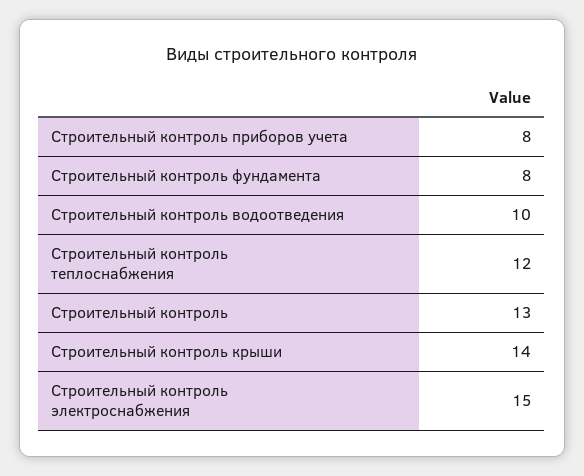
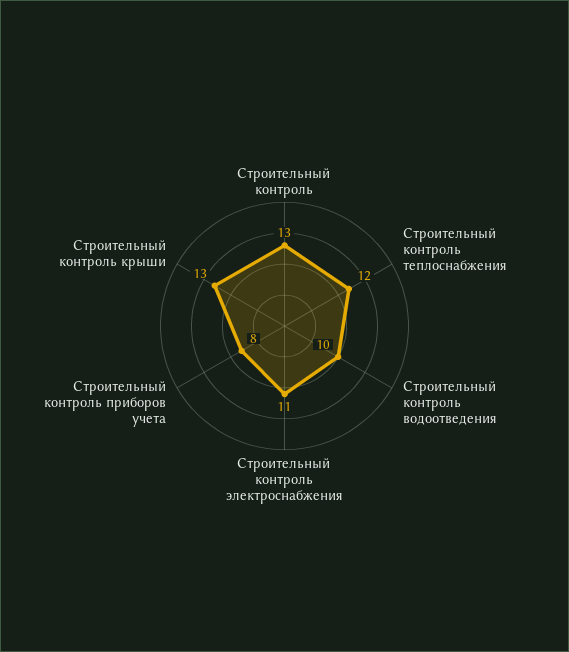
  {
    "Строительный контроль приборов учета": 8,
-   "Строительный контроль фундамента": 8,
    "Строительный контроль водоотведения": 10,
    "Строительный контроль теплоснабжения": 12,
    "Строительный контроль": 13,
-   "Строительный контроль крыши": 14,
+   "Строительный контроль крыши": 13,
-   "Строительный контроль электроснабжения": 15
+   "Строительный контроль электроснабжения": 11
  }

